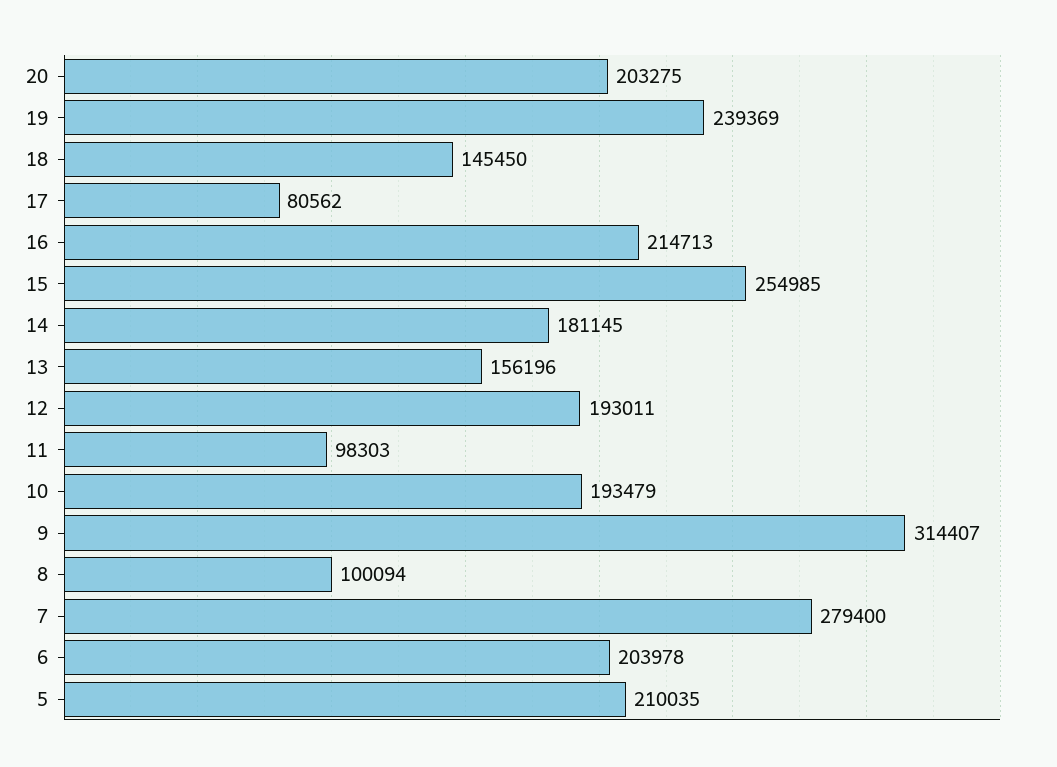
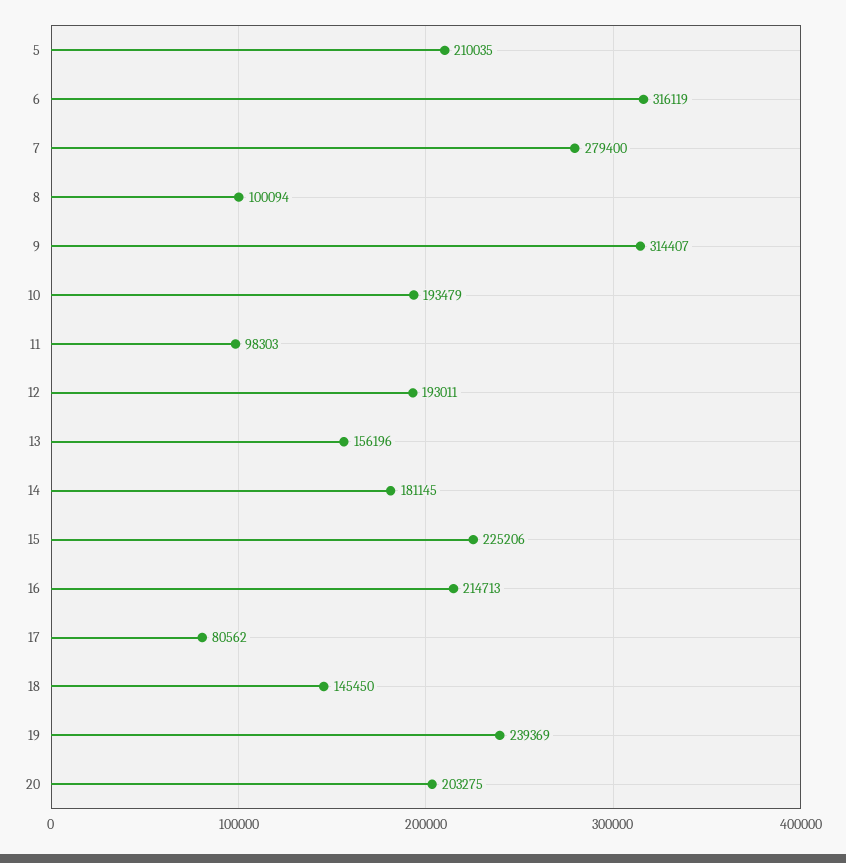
  {
    "20": 203275,
    "19": 239369,
    "18": 145450,
    "17": 80562,
    "16": 214713,
-   "15": 254985,
+   "15": 225206,
    "14": 181145,
    "13": 156196,
    "12": 193011,
    "11": 98303,
    "10": 193479,
    "9": 314407,
    "8": 100094,
    "7": 279400,
-   "6": 203978,
+   "6": 316119,
    "5": 210035
  }

